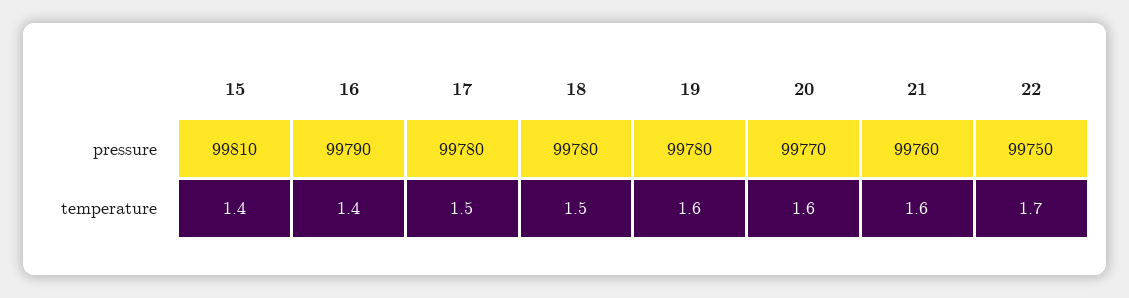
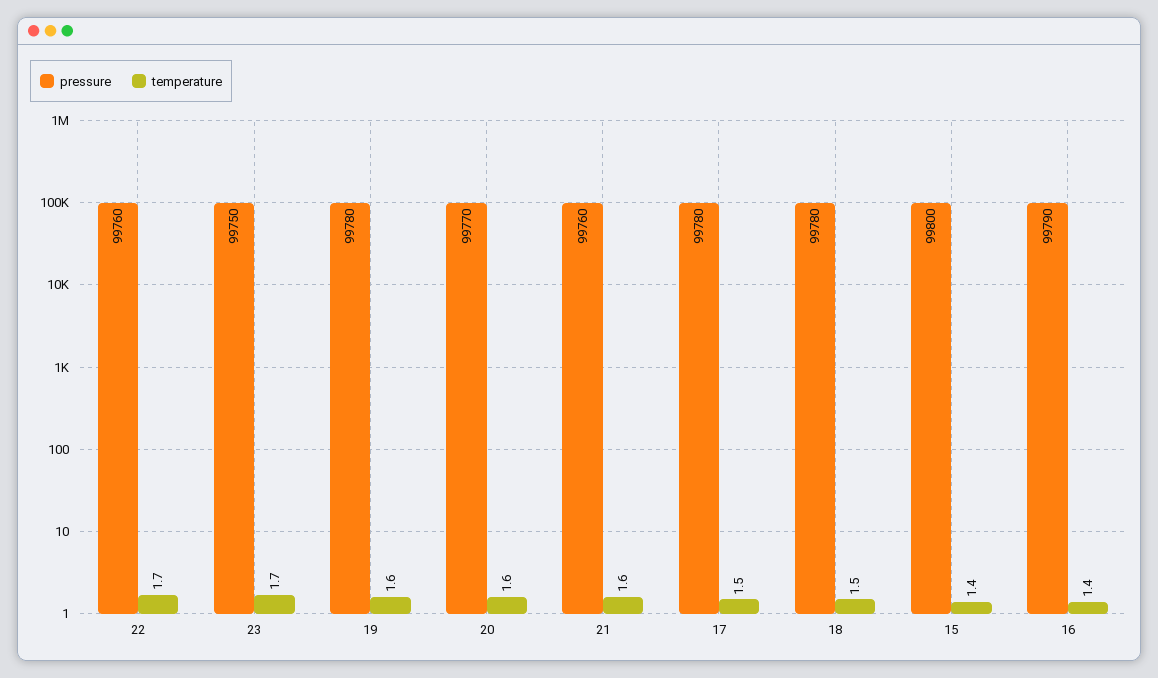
  {
    "pressure": {
-     "15": 99810,
+     "15": 99800,
      "16": 99790,
      "17": 99780,
      "18": 99780,
      "19": 99780,
      "20": 99770,
      "21": 99760,
-     "22": 99750
+     "22": 99760,
+     "23": 99750
    },
    "temperature": {
      "15": 1.4,
      "16": 1.4,
      "17": 1.5,
      "18": 1.5,
      "19": 1.6,
      "20": 1.6,
      "21": 1.6,
-     "22": 1.7
+     "22": 1.7,
+     "23": 1.7
    }
  }

